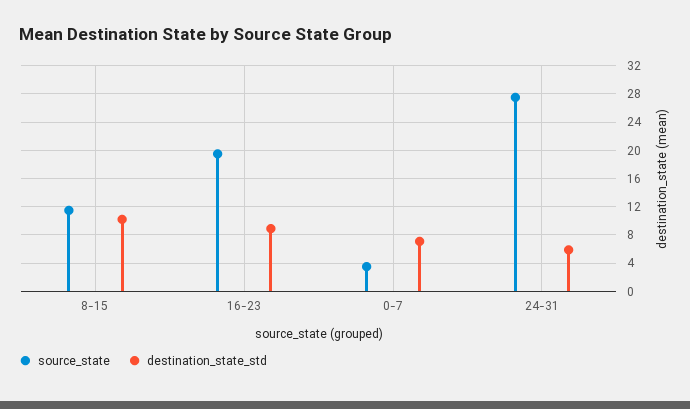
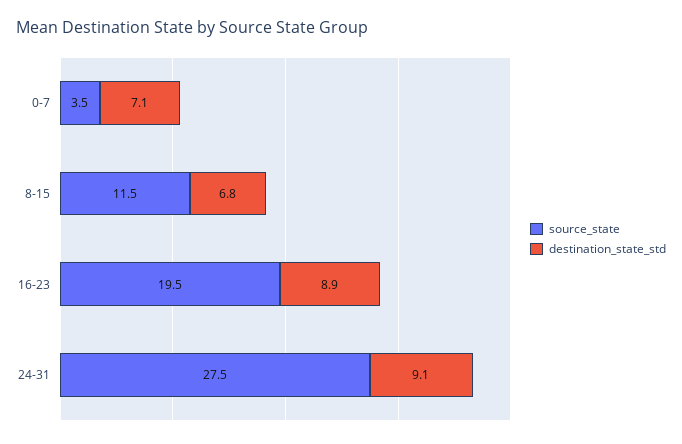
  {
    "source_state": {
      "8-15": 11.5,
      "16-23": 19.5,
      "0-7": 3.5,
      "24-31": 27.5
    },
    "destination_state_std": {
-     "8-15": 10,
+     "8-15": 6.8,
      "16-23": 8.9,
      "0-7": 7.1,
-     "24-31": 6
+     "24-31": 9.1
    }
  }

